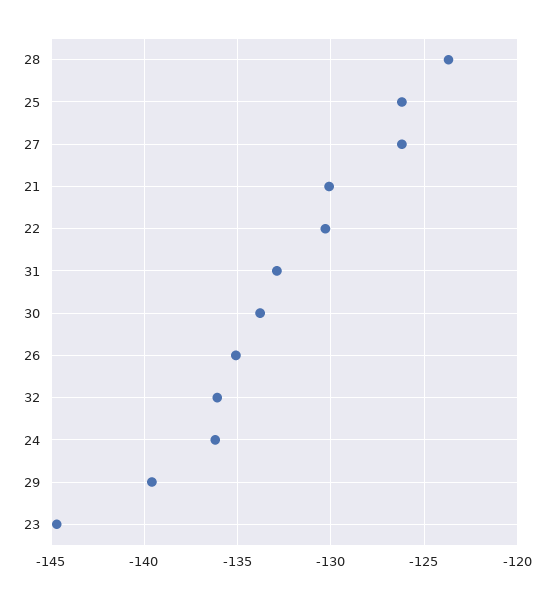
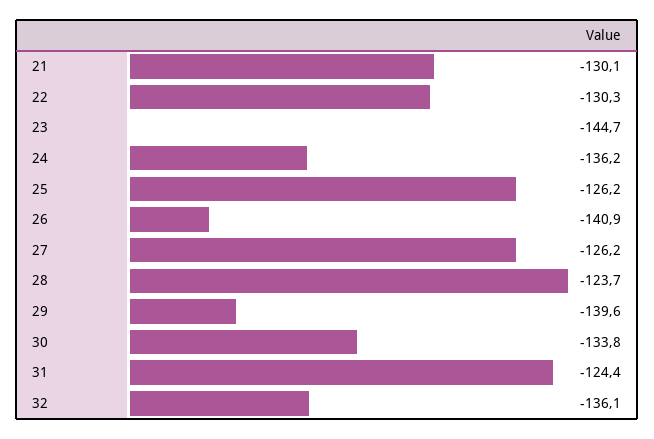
  {
    "28": -123.7,
    "25": -126.2,
    "27": -126.2,
    "21": -130.1,
    "22": -130.3,
-   "31": -133,
+   "31": -124.4,
    "30": -133.8,
-   "26": -135,
+   "26": -140.9,
    "32": -136.1,
    "24": -136.2,
    "29": -139.6,
    "23": -144.7
  }

